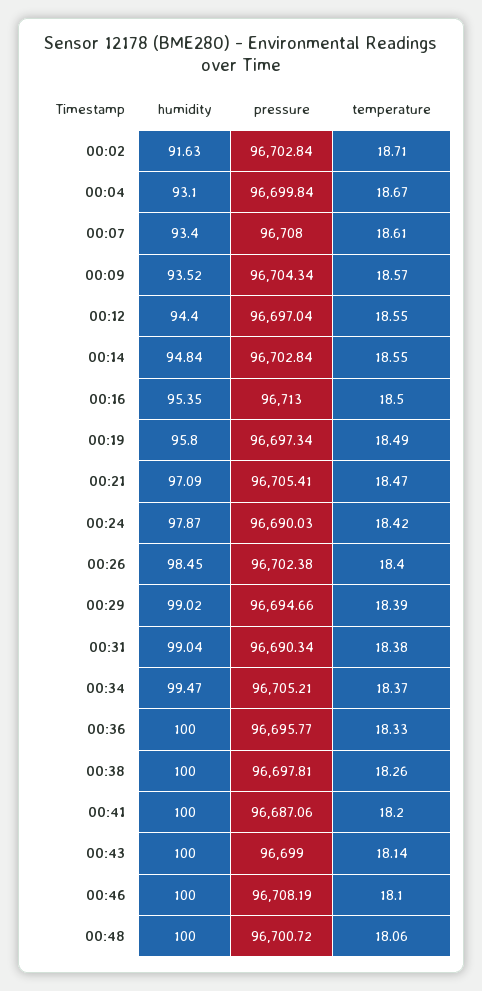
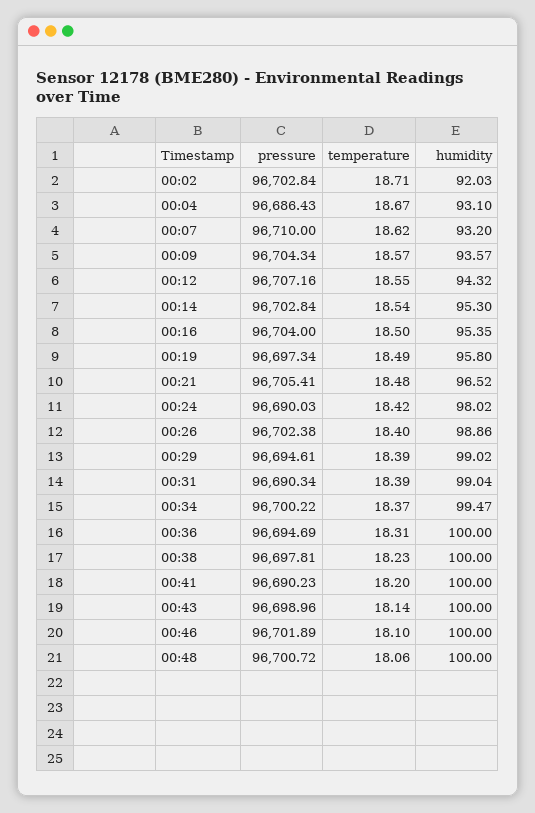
  {
    "humidity": {
-     "00:02": 91.63,
+     "00:02": 92.03,
      "00:04": 93.1,
-     "00:07": 93.4,
+     "00:07": 93.2,
-     "00:09": 93.52,
+     "00:09": 93.57,
-     "00:12": 94.4,
+     "00:12": 94.32,
-     "00:14": 94.84,
+     "00:14": 95.3,
      "00:16": 95.35,
      "00:19": 95.8,
-     "00:21": 97.09,
+     "00:21": 96.52,
-     "00:24": 97.87,
+     "00:24": 98.02,
-     "00:26": 98.45,
+     "00:26": 98.86,
      "00:29": 99.02,
      "00:31": 99.04,
      "00:34": 99.47,
      "00:36": 100,
      "00:38": 100,
      "00:41": 100,
      "00:43": 100,
      "00:46": 100,
      "00:48": 100
    },
    "pressure": {
      "00:02": 96702.84,
-     "00:04": 96699.84,
+     "00:04": 96686.43,
-     "00:07": 96708,
+     "00:07": 96710,
      "00:09": 96704.34,
-     "00:12": 96697.04,
+     "00:12": 96707.16,
      "00:14": 96702.84,
-     "00:16": 96713,
+     "00:16": 96704,
      "00:19": 96697.34,
      "00:21": 96705.41,
      "00:24": 96690.03,
      "00:26": 96702.38,
-     "00:29": 96694.66,
+     "00:29": 96694.61,
      "00:31": 96690.34,
-     "00:34": 96705.21,
+     "00:34": 96700.22,
-     "00:36": 96695.77,
+     "00:36": 96694.69,
      "00:38": 96697.81,
-     "00:41": 96687.06,
+     "00:41": 96690.23,
-     "00:43": 96699,
+     "00:43": 96698.96,
-     "00:46": 96708.19,
+     "00:46": 96701.89,
      "00:48": 96700.72
    },
    "temperature": {
      "00:02": 18.71,
      "00:04": 18.67,
-     "00:07": 18.61,
+     "00:07": 18.62,
      "00:09": 18.57,
      "00:12": 18.55,
-     "00:14": 18.55,
+     "00:14": 18.54,
      "00:16": 18.5,
      "00:19": 18.49,
-     "00:21": 18.47,
+     "00:21": 18.48,
      "00:24": 18.42,
      "00:26": 18.4,
      "00:29": 18.39,
-     "00:31": 18.38,
+     "00:31": 18.39,
      "00:34": 18.37,
-     "00:36": 18.33,
+     "00:36": 18.31,
-     "00:38": 18.26,
+     "00:38": 18.23,
      "00:41": 18.2,
      "00:43": 18.14,
      "00:46": 18.1,
      "00:48": 18.06
    }
  }

